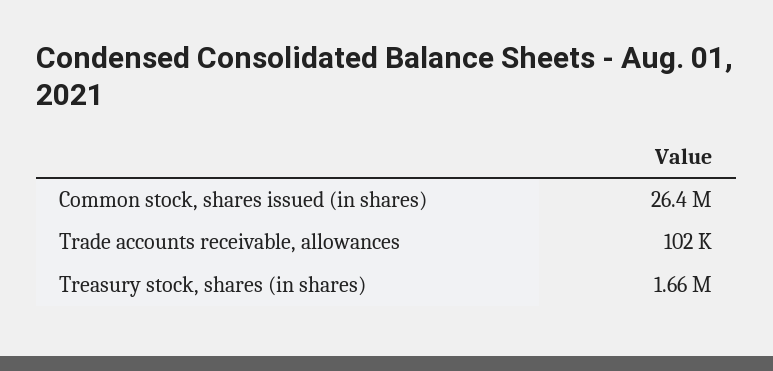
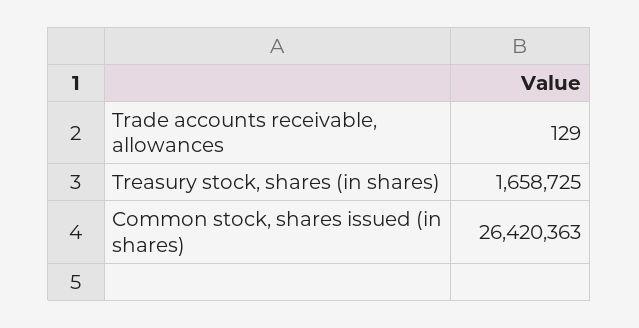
  {
    "Common stock, shares issued (in shares)": 26420363,
-   "Trade accounts receivable, allowances": 102000,
+   "Trade accounts receivable, allowances": 129,
    "Treasury stock, shares (in shares)": 1658725
  }

